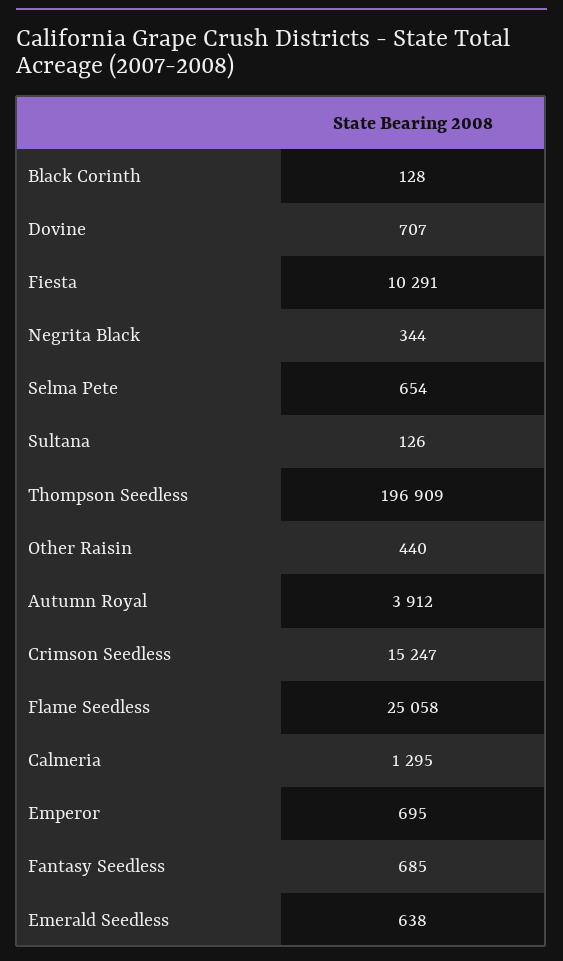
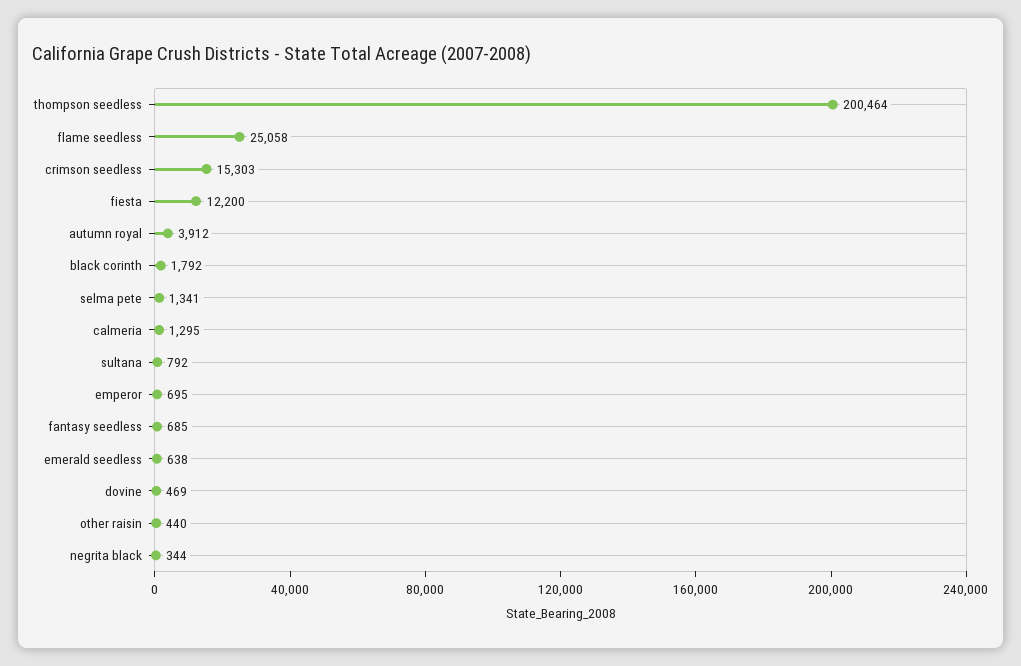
  {
-   "Black Corinth": 128,
+   "Black Corinth": 1792,
-   "Dovine": 707,
+   "Dovine": 469,
-   "Fiesta": 10291,
+   "Fiesta": 12200,
    "Negrita Black": 344,
-   "Selma Pete": 654,
+   "Selma Pete": 1341,
-   "Sultana": 126,
+   "Sultana": 792,
-   "Thompson Seedless": 196909,
+   "Thompson Seedless": 200464,
    "Other Raisin": 440,
    "Autumn Royal": 3912,
-   "Crimson Seedless": 15247,
+   "Crimson Seedless": 15303,
    "Flame Seedless": 25058,
    "Calmeria": 1295,
    "Emperor": 695,
    "Fantasy Seedless": 685,
    "Emerald Seedless": 638
  }

